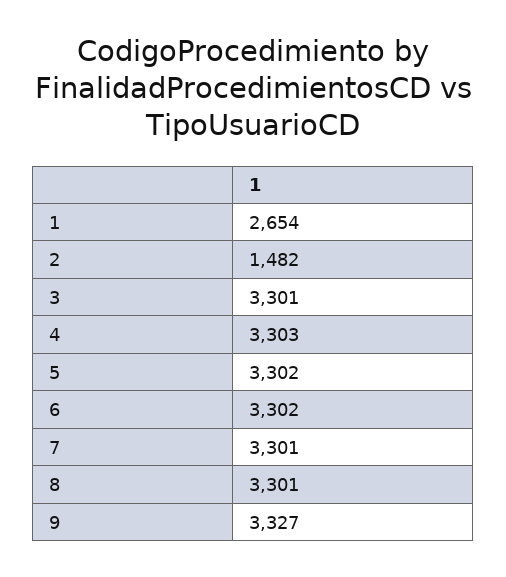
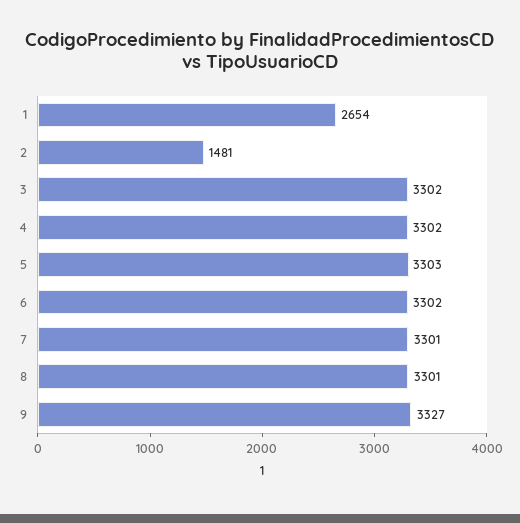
  {
    "1": 2654,
-   "2": 1482,
+   "2": 1481,
-   "3": 3301,
+   "3": 3302,
-   "4": 3303,
+   "4": 3302,
-   "5": 3302,
+   "5": 3303,
    "6": 3302,
    "7": 3301,
    "8": 3301,
    "9": 3327
  }

